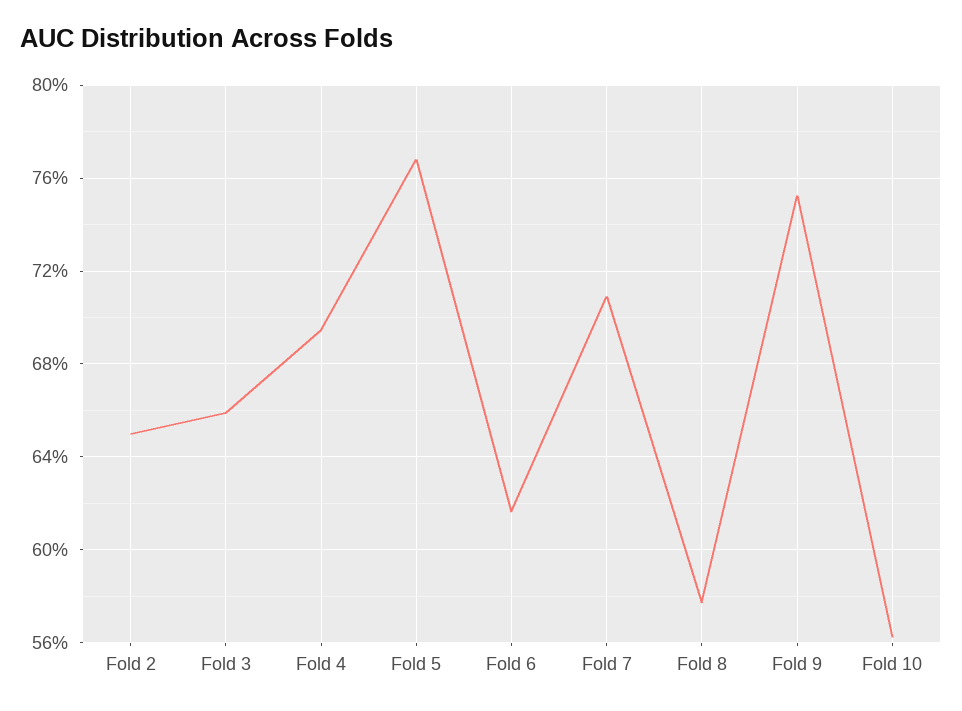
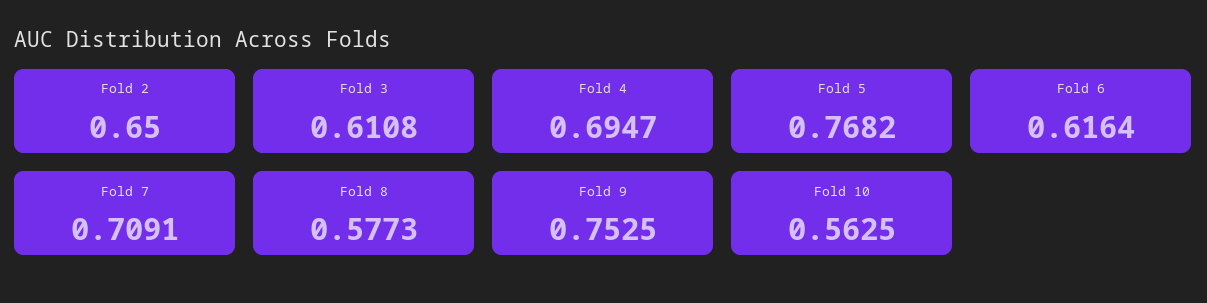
  {
    "Fold 2": 0.65,
-   "Fold 3": 0.66,
+   "Fold 3": 0.6108,
    "Fold 4": 0.6947,
    "Fold 5": 0.7682,
    "Fold 6": 0.6164,
    "Fold 7": 0.7091,
    "Fold 8": 0.5773,
    "Fold 9": 0.7525,
    "Fold 10": 0.5625
  }

